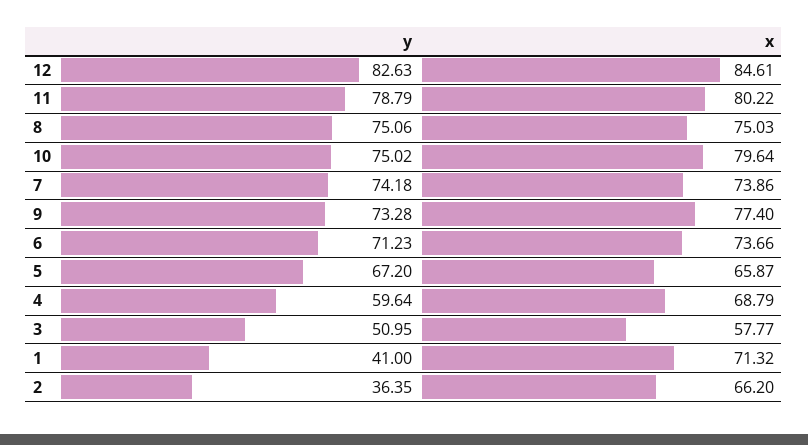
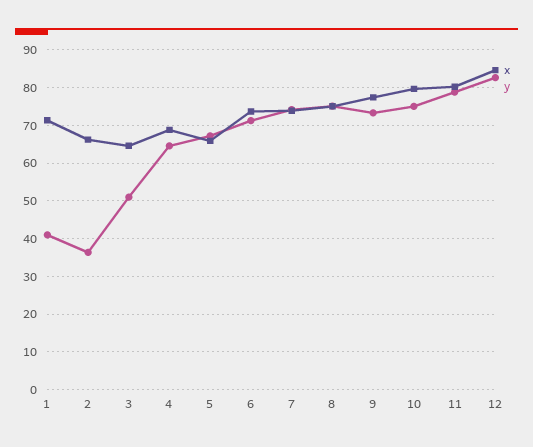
  {
    "y": {
      "12": 82.63,
      "11": 78.79,
      "8": 75.06,
      "10": 75.02,
      "7": 74.18,
      "9": 73.28,
      "6": 71.23,
      "5": 67.2,
-     "4": 59.64,
+     "4": 64,
      "3": 50.95,
      "1": 41,
      "2": 36.35
    },
    "x": {
      "12": 84.61,
      "11": 80.22,
      "8": 75.03,
      "10": 79.64,
      "7": 73.86,
      "9": 77.4,
      "6": 73.66,
      "5": 65.87,
      "4": 68.79,
-     "3": 57.77,
+     "3": 64,
      "1": 71.32,
      "2": 66.2
    }
  }

